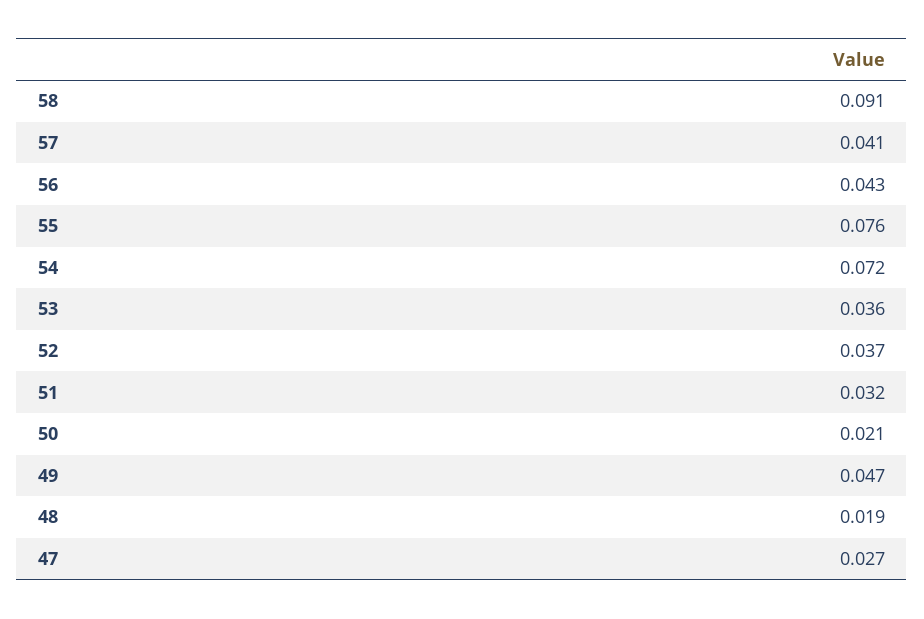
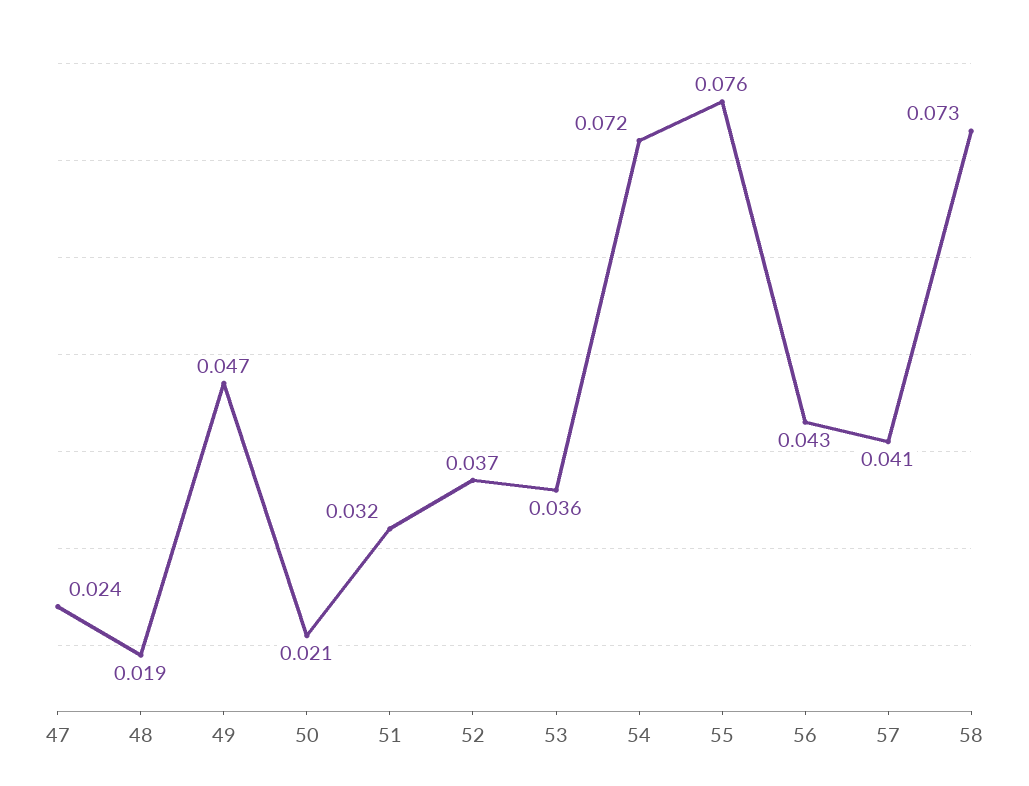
  {
-   "58": 0.091,
+   "58": 0.073,
    "57": 0.041,
    "56": 0.043,
    "55": 0.076,
    "54": 0.072,
    "53": 0.036,
    "52": 0.037,
    "51": 0.032,
    "50": 0.021,
    "49": 0.047,
    "48": 0.019,
-   "47": 0.027
+   "47": 0.024
  }

